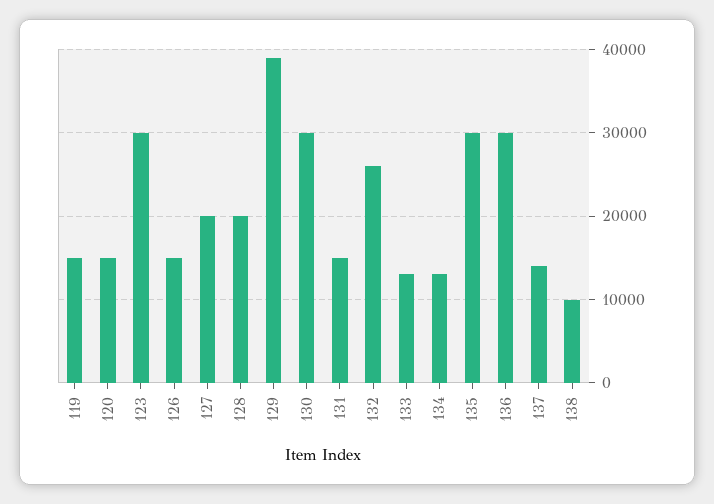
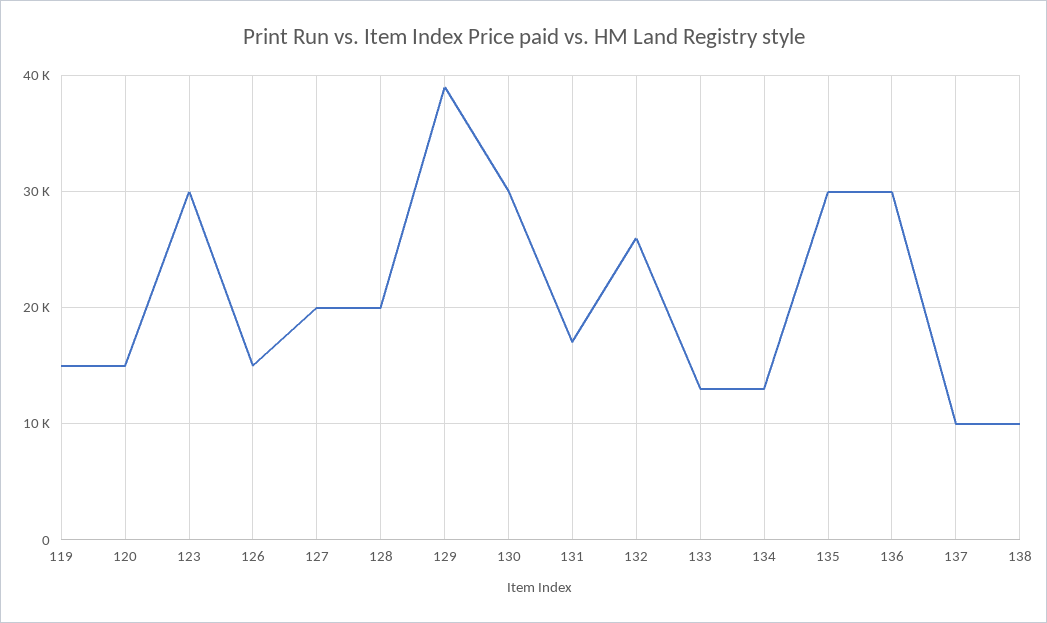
  {
    "119": 15000,
    "120": 15000,
    "123": 30000,
    "126": 15000,
    "127": 20000,
    "128": 20000,
    "129": 39000,
    "130": 30000,
-   "131": 15000,
+   "131": 17000,
    "132": 26000,
    "133": 13000,
    "134": 13000,
    "135": 30000,
    "136": 30000,
-   "137": 14000,
+   "137": 10000,
    "138": 10000
  }

